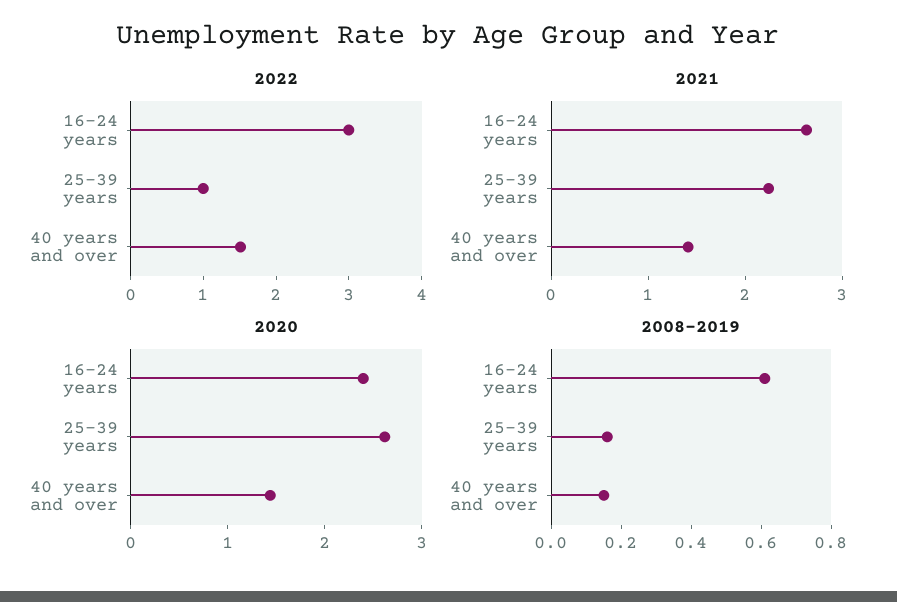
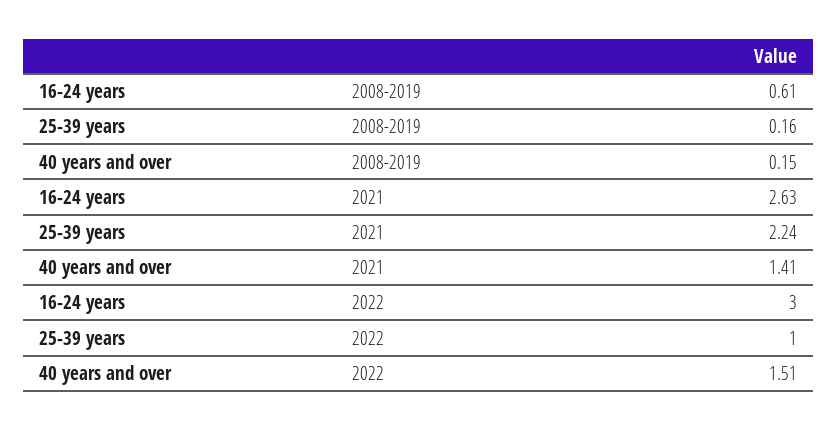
  {
    "2022": {
      "16-24 years": 3,
      "25-39 years": 1,
      "40 years and over": 1.51
    },
    "2021": {
      "16-24 years": 2.63,
      "25-39 years": 2.24,
      "40 years and over": 1.41
    },
-   "2020": {
-     "16-24 years": 2.4,
-     "25-39 years": 2.6,
-     "40 years and over": 1.4
-   },
    "2008-2019": {
      "16-24 years": 0.61,
      "25-39 years": 0.16,
      "40 years and over": 0.15
    }
  }

